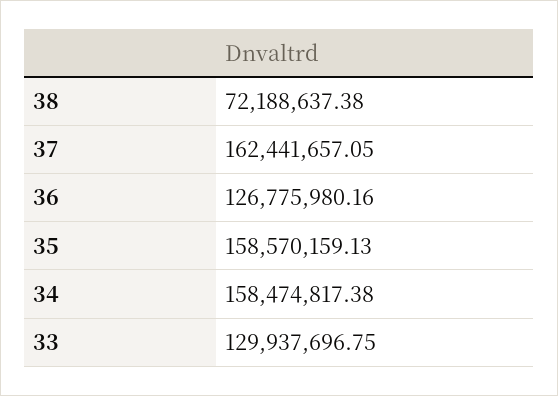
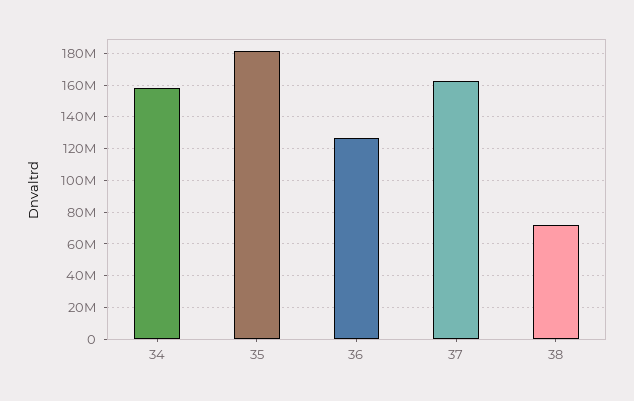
  {
    "38": 72188637.38,
    "37": 162441657.05,
    "36": 126775980.16,
-   "35": 158570159.13,
+   "35": 180000000,
-   "34": 158474817.38,
+   "34": 158474817.38
-   "33": 129937696.75
  }

